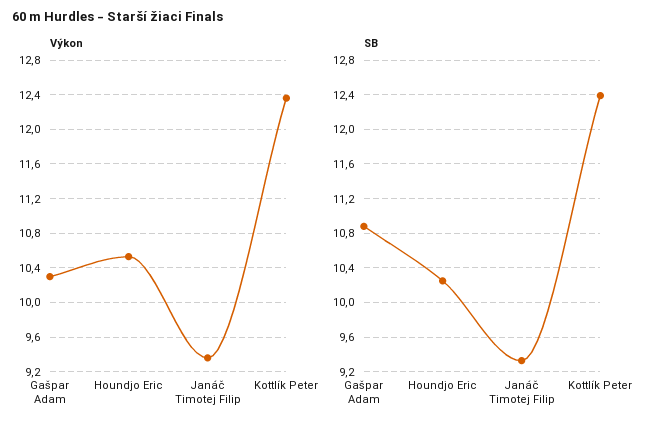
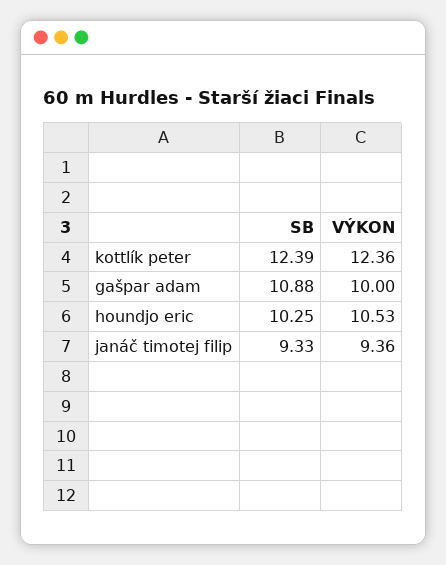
  {
    "Výkon": {
-     "Gašpar Adam": 10.3,
+     "Gašpar Adam": 10,
      "Houndjo Eric": 10.53,
      "Janáč Timotej Filip": 9.36,
      "Kottlík Peter": 12.36
    },
    "SB": {
      "Gašpar Adam": 10.88,
      "Houndjo Eric": 10.25,
      "Janáč Timotej Filip": 9.33,
      "Kottlík Peter": 12.39
    }
  }

